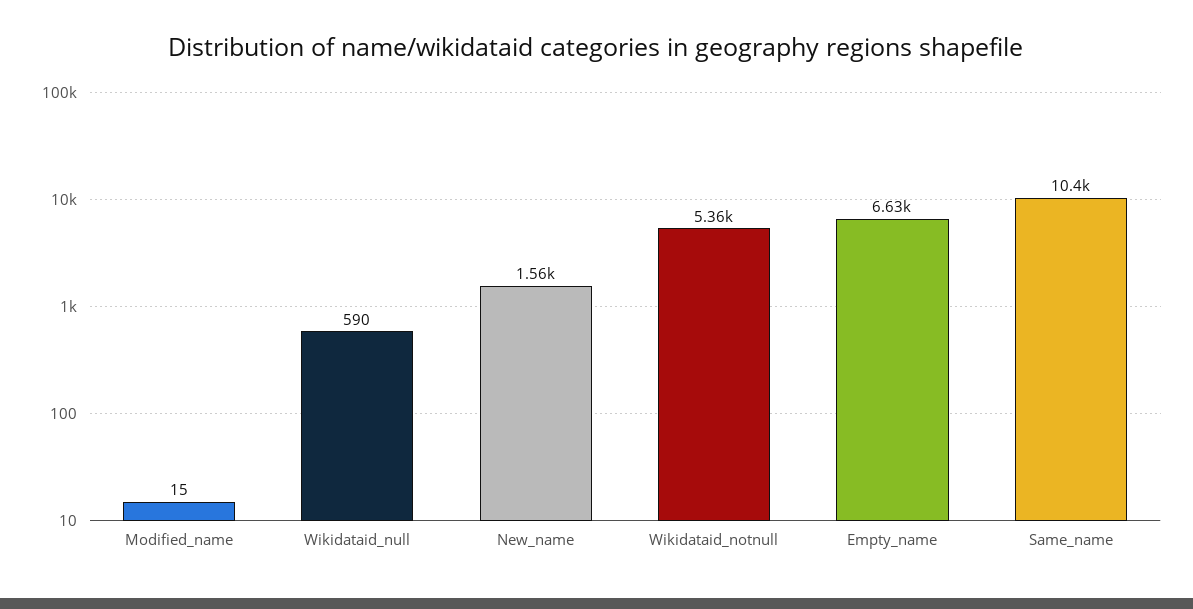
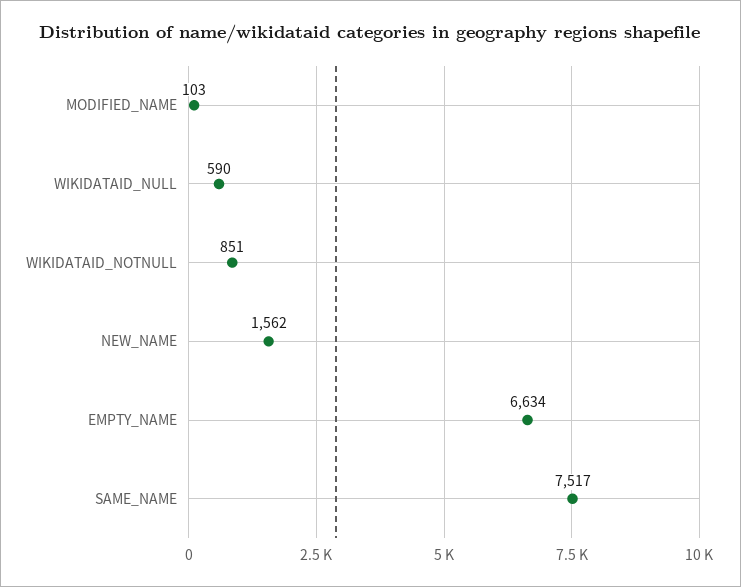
  {
-   "Modified_name": 15,
+   "Modified_name": 103,
    "Wikidataid_null": 590,
    "New_name": 1562,
-   "Wikidataid_notnull": 5360,
+   "Wikidataid_notnull": 851,
    "Empty_name": 6634,
-   "Same_name": 10400
+   "Same_name": 7517
  }

